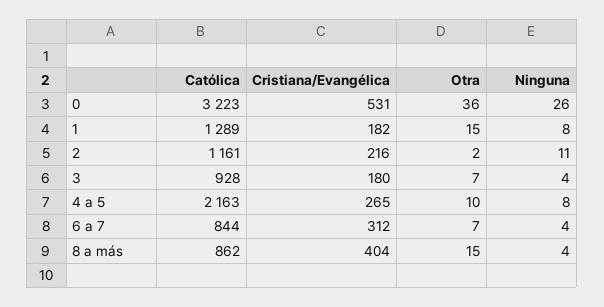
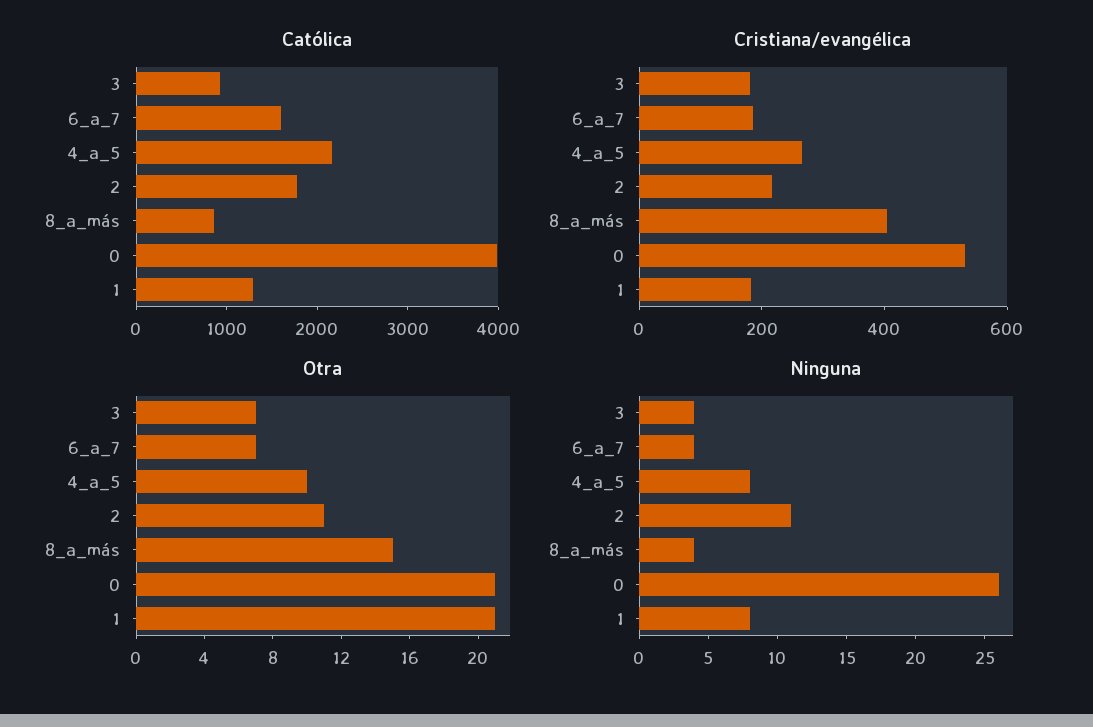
  {
    "Católica": {
-     "0": 3223,
+     "0": 4000,
      "1": 1289,
-     "2": 1161,
+     "2": 1800,
      "3": 928,
      "4 a 5": 2163,
-     "6 a 7": 844,
+     "6 a 7": 1600,
      "8 a más": 862
    },
    "Cristiana/Evangélica": {
      "0": 531,
      "1": 182,
      "2": 216,
      "3": 180,
      "4 a 5": 265,
-     "6 a 7": 312,
+     "6 a 7": 200,
      "8 a más": 404
    },
    "Otra": {
-     "0": 36,
+     "0": 21,
-     "1": 15,
+     "1": 21,
-     "2": 2,
+     "2": 11,
      "3": 7,
      "4 a 5": 10,
      "6 a 7": 7,
      "8 a más": 15
    },
    "Ninguna": {
      "0": 26,
      "1": 8,
      "2": 11,
      "3": 4,
      "4 a 5": 8,
      "6 a 7": 4,
      "8 a más": 4
    }
  }

